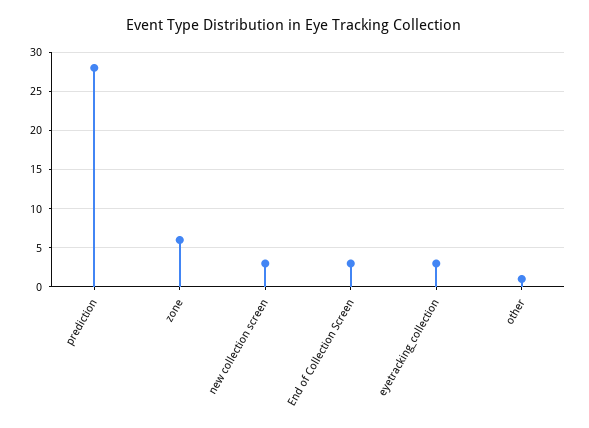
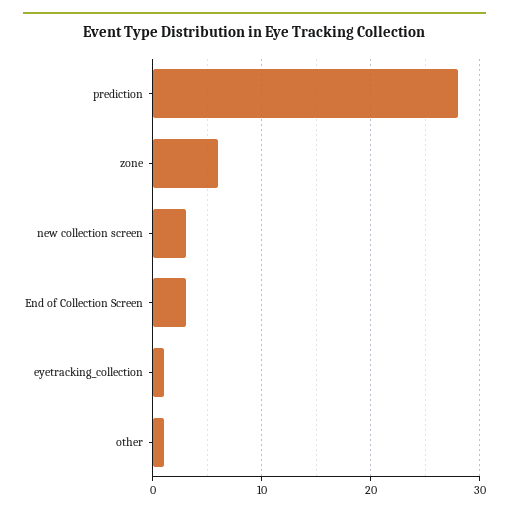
  {
    "prediction": 28,
    "zone": 6,
    "new collection screen": 3,
    "End of Collection Screen": 3,
-   "eyetracking_collection": 3,
+   "eyetracking_collection": 1,
    "other": 1
  }

